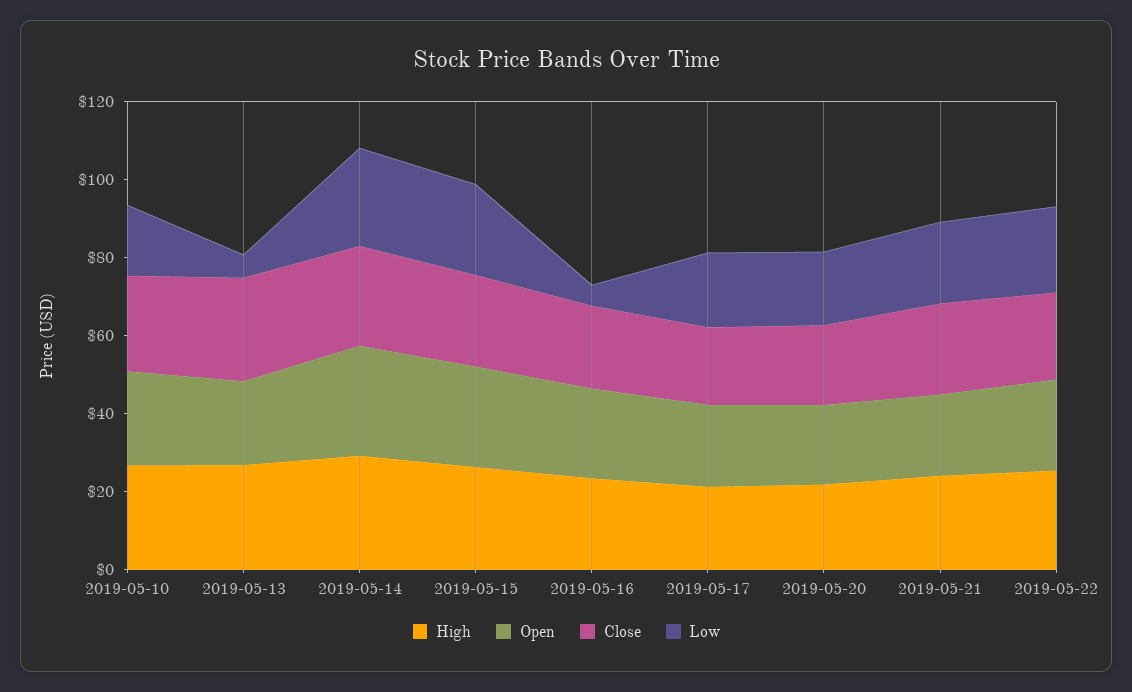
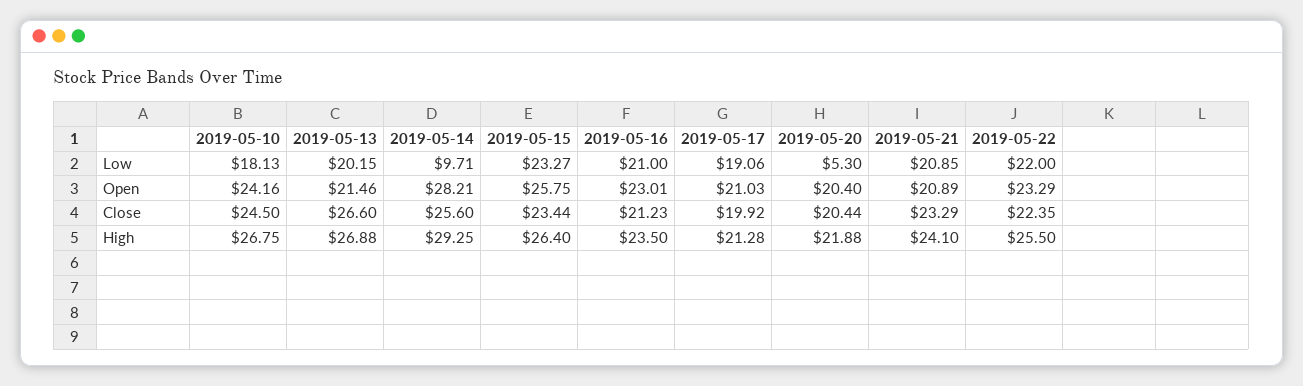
  {
    "High": {
      "2019-05-10": 26.75,
      "2019-05-13": 26.88,
      "2019-05-14": 29.25,
      "2019-05-15": 26.4,
      "2019-05-16": 23.5,
      "2019-05-17": 21.28,
      "2019-05-20": 21.88,
      "2019-05-21": 24.1,
      "2019-05-22": 25.5
    },
    "Open": {
      "2019-05-10": 24.16,
      "2019-05-13": 21.46,
      "2019-05-14": 28.21,
      "2019-05-15": 25.75,
      "2019-05-16": 23.01,
      "2019-05-17": 21.03,
      "2019-05-20": 20.4,
      "2019-05-21": 20.89,
      "2019-05-22": 23.29
    },
    "Close": {
      "2019-05-10": 24.5,
      "2019-05-13": 26.6,
      "2019-05-14": 25.6,
      "2019-05-15": 23.44,
      "2019-05-16": 21.23,
      "2019-05-17": 19.92,
      "2019-05-20": 20.44,
      "2019-05-21": 23.29,
      "2019-05-22": 22.35
    },
    "Low": {
      "2019-05-10": 18.13,
-     "2019-05-13": 5,
+     "2019-05-13": 20.15,
-     "2019-05-14": 25,
+     "2019-05-14": 9.71,
      "2019-05-15": 23.27,
-     "2019-05-16": 5,
+     "2019-05-16": 21,
      "2019-05-17": 19.06,
-     "2019-05-20": 20,
+     "2019-05-20": 5.3,
      "2019-05-21": 20.85,
      "2019-05-22": 22
    }
  }

